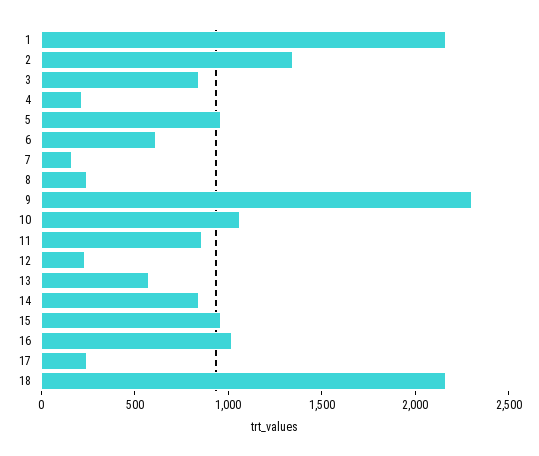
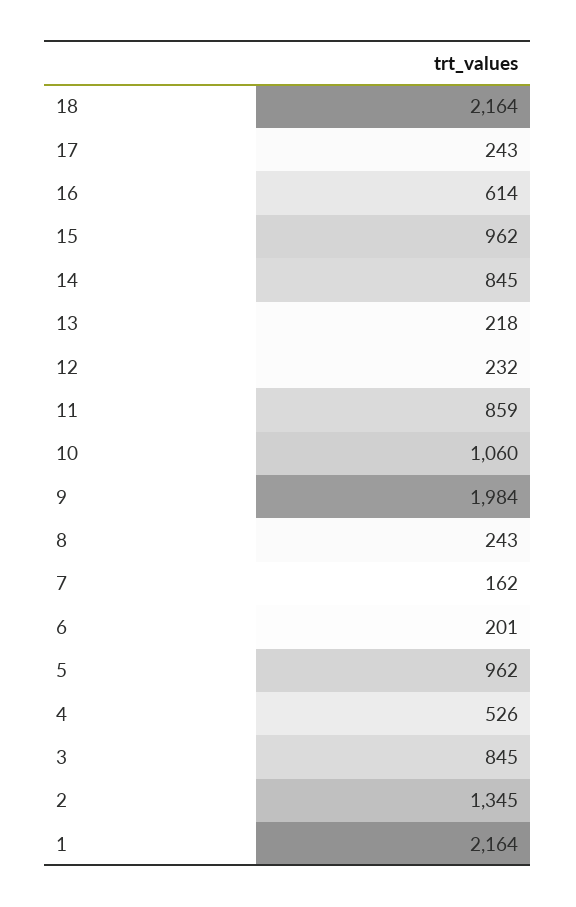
  {
    "1": 2164,
    "2": 1345,
    "3": 845,
-   "4": 200,
+   "4": 526,
    "5": 962,
-   "6": 600,
+   "6": 201,
    "7": 162,
    "8": 243,
-   "9": 2300,
+   "9": 1984,
    "10": 1060,
    "11": 859,
    "12": 232,
-   "13": 600,
+   "13": 218,
    "14": 845,
    "15": 962,
-   "16": 1000,
+   "16": 614,
    "17": 243,
    "18": 2164
  }

